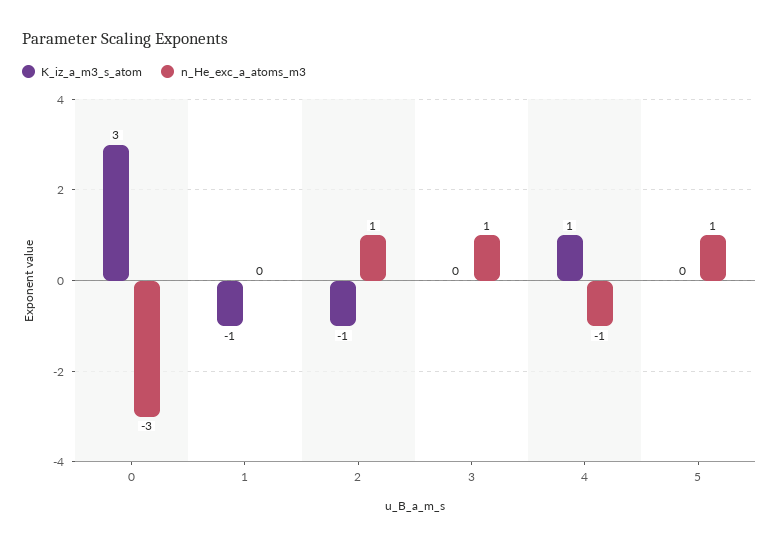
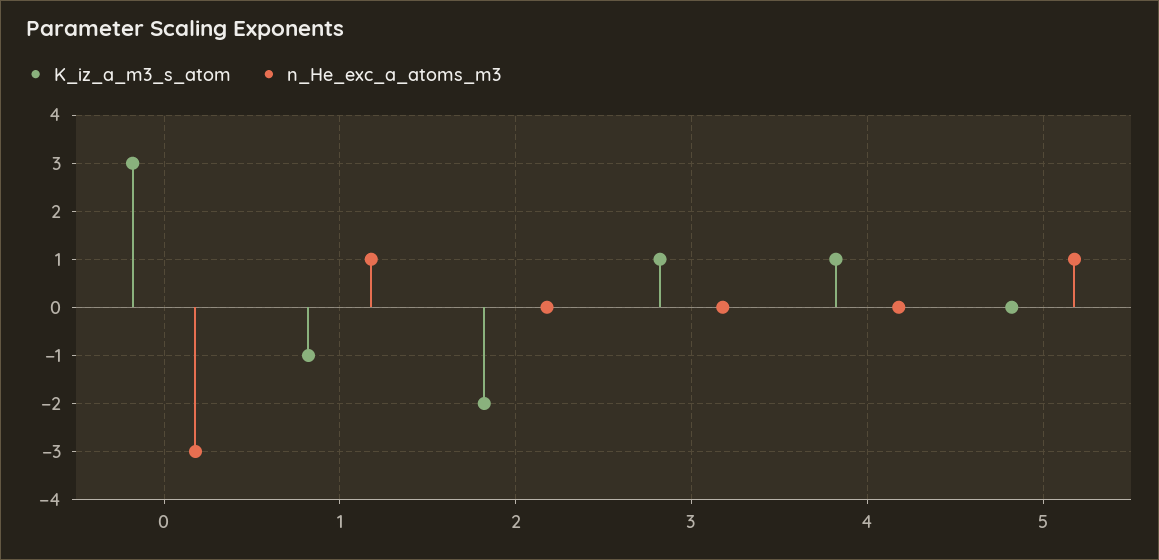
  {
    "K_iz_a_m3_s_atom": {
      "0": 3,
      "1": -1,
-     "2": -1,
+     "2": -2,
-     "3": 0,
+     "3": 1,
      "4": 1,
      "5": 0
    },
    "n_He_exc_a_atoms_m3": {
      "0": -3,
-     "1": 0,
+     "1": 1,
-     "2": 1,
+     "2": 0,
-     "3": 1,
+     "3": 0,
-     "4": -1,
+     "4": 0,
      "5": 1
    }
  }

